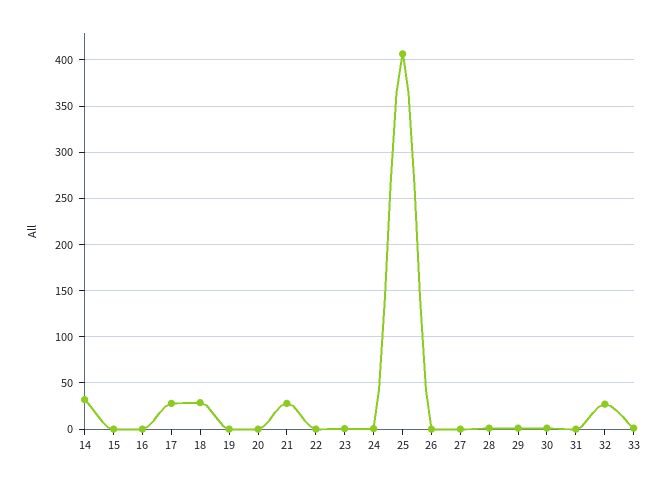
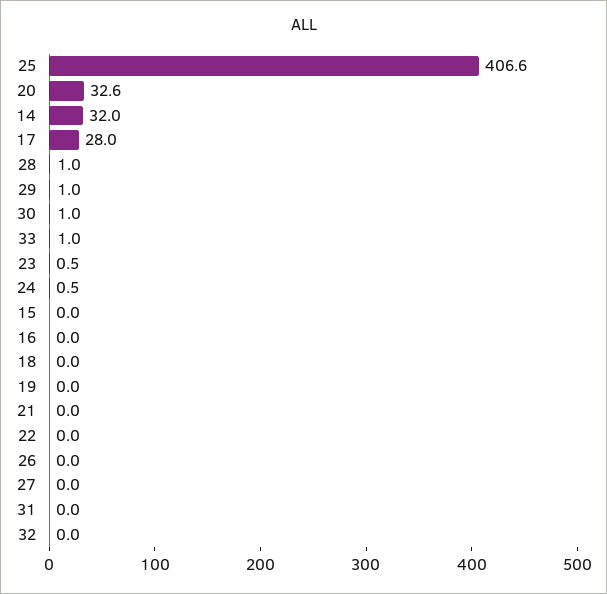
  {
    "14": 32,
    "15": 0,
    "16": 0,
    "17": 28,
-   "18": 30,
+   "18": 0,
    "19": 0,
-   "20": 0,
+   "20": 32.6,
-   "21": 30,
+   "21": 0,
    "22": 0,
    "23": 0.5,
    "24": 0.5,
    "25": 406.6,
    "26": 0,
    "27": 0,
    "28": 1,
    "29": 1,
    "30": 1,
    "31": 0,
-   "32": 30,
+   "32": 0,
    "33": 1
  }

